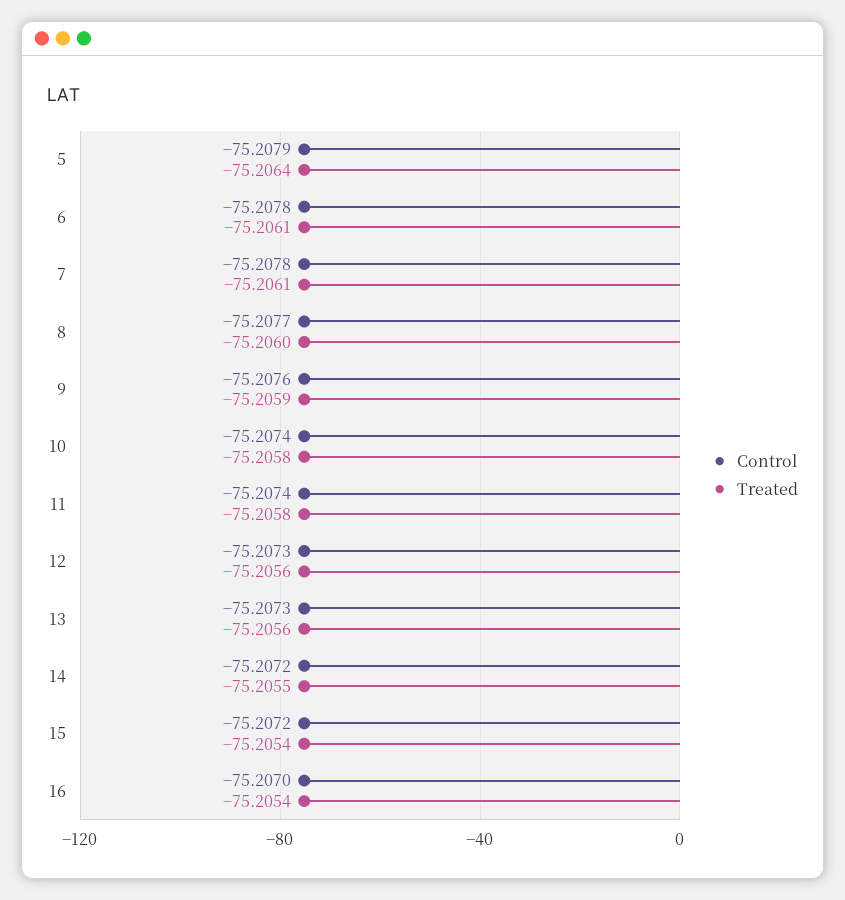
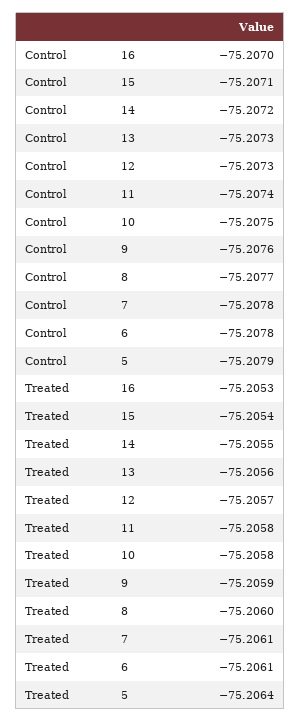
  {
    "Control": {
      "5": -75.2079,
      "6": -75.2078,
      "7": -75.2078,
      "8": -75.2077,
      "9": -75.2076,
-     "10": -75.2074,
+     "10": -75.2075,
      "11": -75.2074,
      "12": -75.2073,
      "13": -75.2073,
      "14": -75.2072,
-     "15": -75.2072,
+     "15": -75.2071,
      "16": -75.207
    },
    "Treated": {
      "5": -75.2064,
      "6": -75.2061,
      "7": -75.2061,
      "8": -75.206,
      "9": -75.2059,
      "10": -75.2058,
      "11": -75.2058,
-     "12": -75.2056,
+     "12": -75.2057,
      "13": -75.2056,
      "14": -75.2055,
      "15": -75.2054,
-     "16": -75.2054
+     "16": -75.2053
    }
  }

